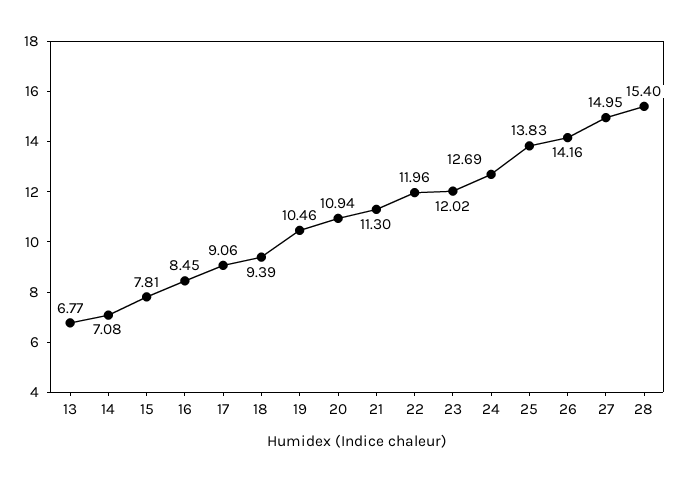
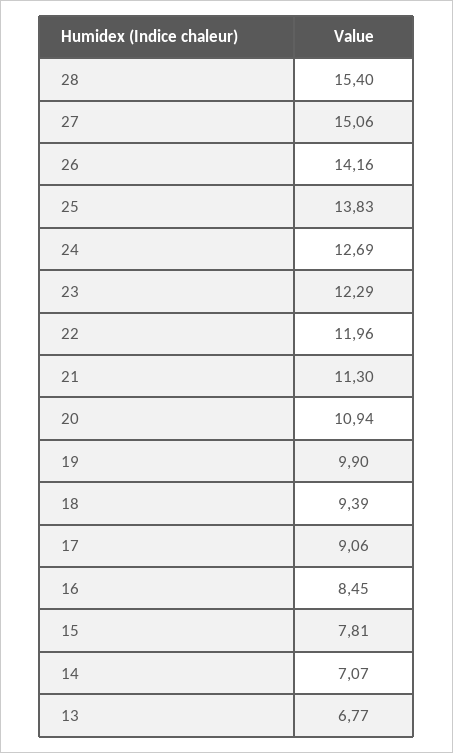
  {
    "13": 6.77,
-   "14": 7.08,
+   "14": 7.07,
    "15": 7.81,
    "16": 8.45,
    "17": 9.06,
    "18": 9.39,
-   "19": 10.46,
+   "19": 9.9,
    "20": 10.94,
    "21": 11.3,
    "22": 11.96,
-   "23": 12.02,
+   "23": 12.29,
    "24": 12.69,
    "25": 13.83,
    "26": 14.16,
-   "27": 14.95,
+   "27": 15.06,
    "28": 15.4
  }

